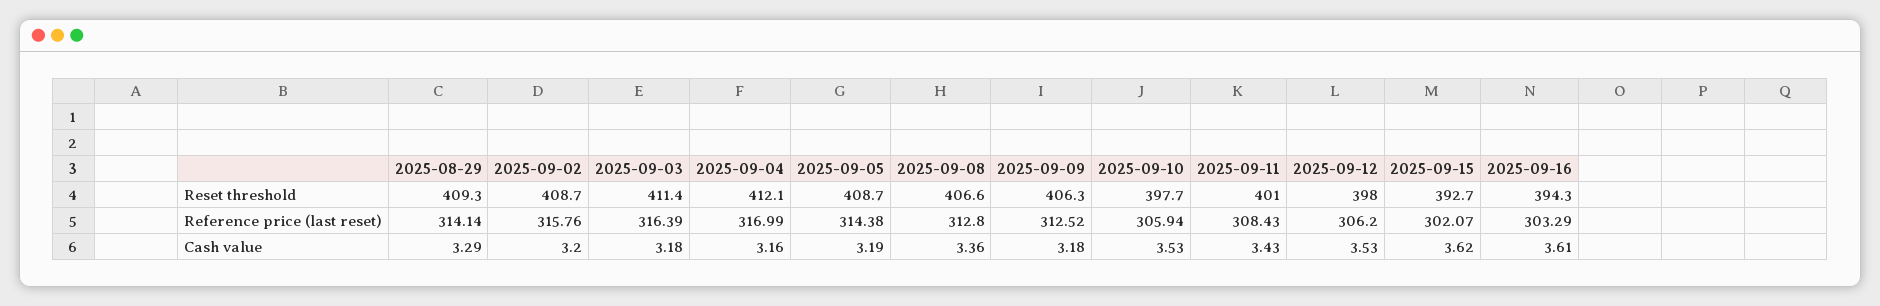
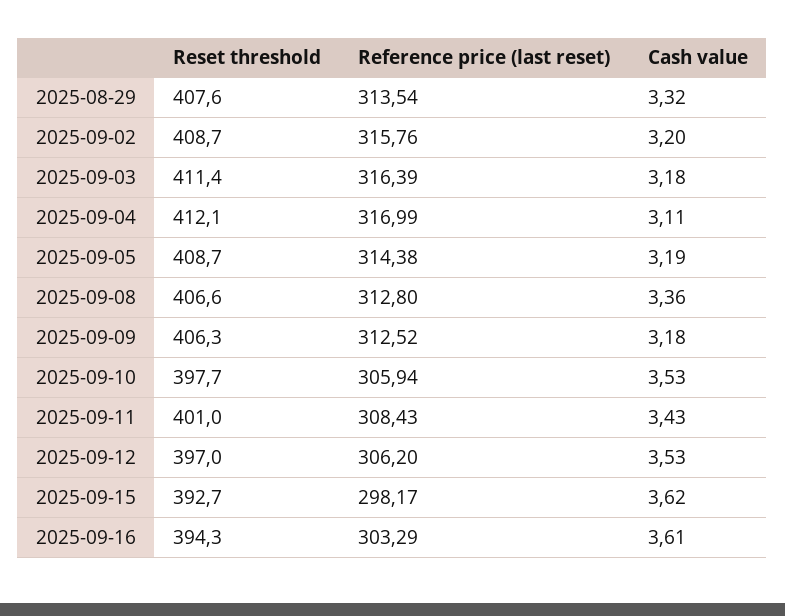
  {
    "2025-08-29": {
-     "Reset threshold": 409.3,
+     "Reset threshold": 407.6,
-     "Reference price (last reset)": 314.14,
+     "Reference price (last reset)": 313.54,
-     "Cash value": 3.29
+     "Cash value": 3.32
    },
    "2025-09-02": {
      "Reset threshold": 408.7,
      "Reference price (last reset)": 315.76,
      "Cash value": 3.2
    },
    "2025-09-03": {
      "Reset threshold": 411.4,
      "Reference price (last reset)": 316.39,
      "Cash value": 3.18
    },
    "2025-09-04": {
      "Reset threshold": 412.1,
      "Reference price (last reset)": 316.99,
-     "Cash value": 3.16
+     "Cash value": 3.11
    },
    "2025-09-05": {
      "Reset threshold": 408.7,
      "Reference price (last reset)": 314.38,
      "Cash value": 3.19
    },
    "2025-09-08": {
      "Reset threshold": 406.6,
      "Reference price (last reset)": 312.8,
      "Cash value": 3.36
    },
    "2025-09-09": {
      "Reset threshold": 406.3,
      "Reference price (last reset)": 312.52,
      "Cash value": 3.18
    },
    "2025-09-10": {
      "Reset threshold": 397.7,
      "Reference price (last reset)": 305.94,
      "Cash value": 3.53
    },
    "2025-09-11": {
      "Reset threshold": 401,
      "Reference price (last reset)": 308.43,
      "Cash value": 3.43
    },
    "2025-09-12": {
-     "Reset threshold": 398,
+     "Reset threshold": 397,
      "Reference price (last reset)": 306.2,
      "Cash value": 3.53
    },
    "2025-09-15": {
      "Reset threshold": 392.7,
-     "Reference price (last reset)": 302.07,
+     "Reference price (last reset)": 298.17,
      "Cash value": 3.62
    },
    "2025-09-16": {
      "Reset threshold": 394.3,
      "Reference price (last reset)": 303.29,
      "Cash value": 3.61
    }
  }

